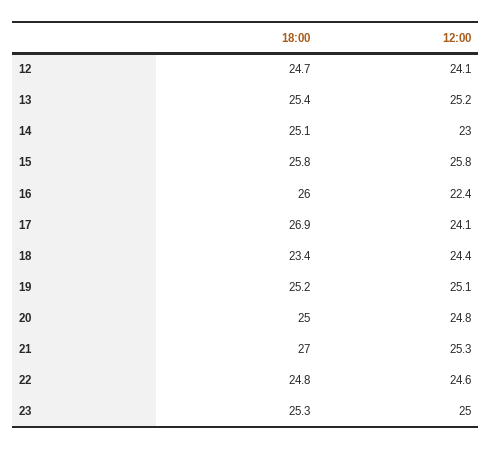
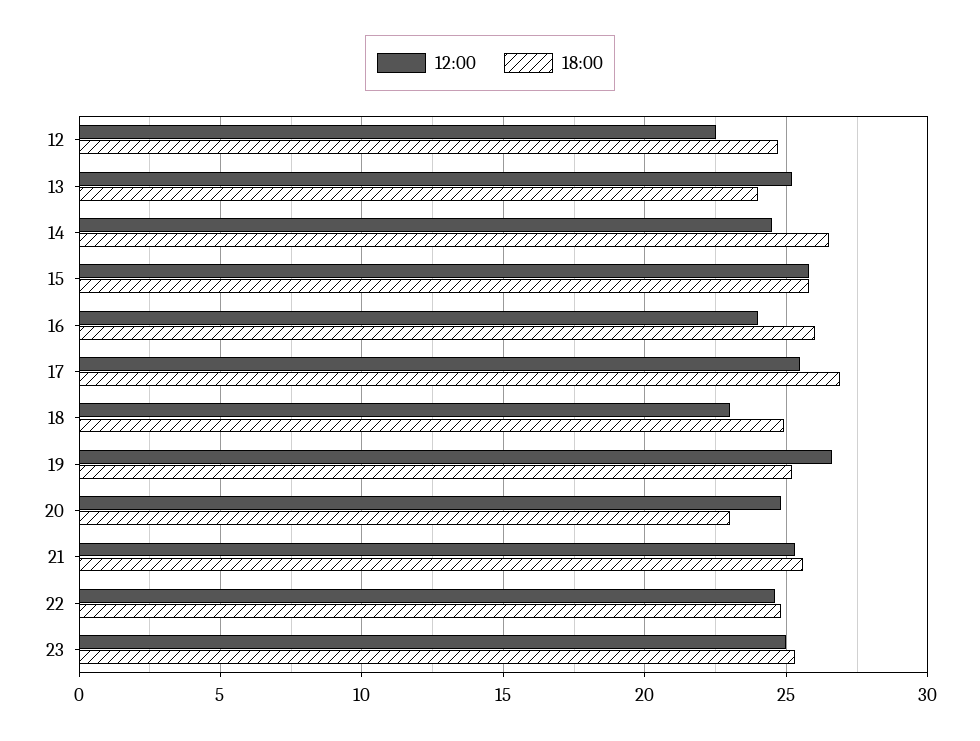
  {
    "18:00": {
      "12": 24.7,
-     "13": 25.4,
+     "13": 24,
-     "14": 25.1,
+     "14": 26.5,
      "15": 25.8,
      "16": 26,
      "17": 26.9,
-     "18": 23.4,
+     "18": 25,
      "19": 25.2,
-     "20": 25,
+     "20": 23,
-     "21": 27,
+     "21": 25.5,
      "22": 24.8,
      "23": 25.3
    },
    "12:00": {
-     "12": 24.1,
+     "12": 22.5,
      "13": 25.2,
-     "14": 23,
+     "14": 24.5,
      "15": 25.8,
-     "16": 22.4,
+     "16": 24,
-     "17": 24.1,
+     "17": 25.5,
-     "18": 24.4,
+     "18": 23,
-     "19": 25.1,
+     "19": 26.5,
      "20": 24.8,
      "21": 25.3,
      "22": 24.6,
      "23": 25
    }
  }

